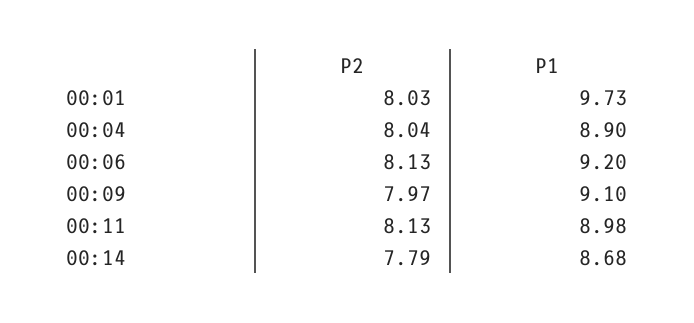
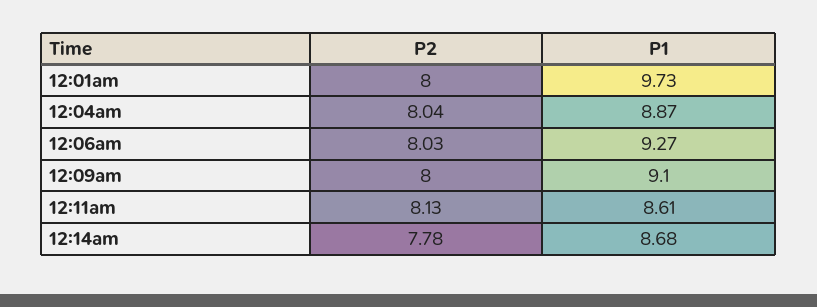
  {
    "P2": {
-     "00:01": 8.03,
+     "00:01": 8,
      "00:04": 8.04,
-     "00:06": 8.13,
+     "00:06": 8.03,
-     "00:09": 7.97,
+     "00:09": 8,
      "00:11": 8.13,
-     "00:14": 7.79
+     "00:14": 7.78
    },
    "P1": {
      "00:01": 9.73,
-     "00:04": 8.9,
+     "00:04": 8.87,
-     "00:06": 9.2,
+     "00:06": 9.27,
      "00:09": 9.1,
-     "00:11": 8.98,
+     "00:11": 8.61,
      "00:14": 8.68
    }
  }

